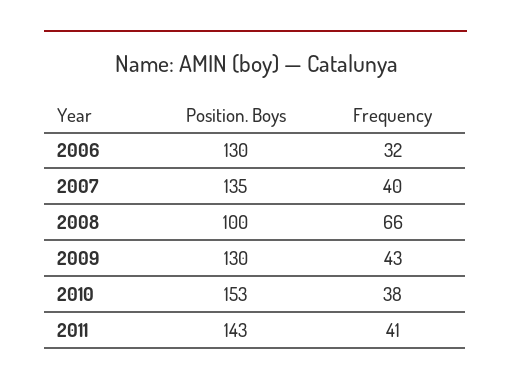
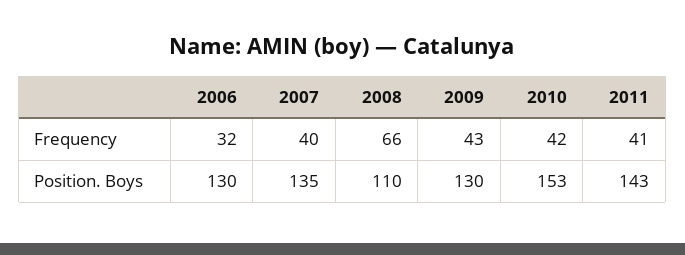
  {
    "Position. Boys": {
      "2006": 130,
      "2007": 135,
-     "2008": 100,
+     "2008": 110,
      "2009": 130,
      "2010": 153,
      "2011": 143
    },
    "Frequency": {
      "2006": 32,
      "2007": 40,
      "2008": 66,
      "2009": 43,
-     "2010": 38,
+     "2010": 42,
      "2011": 41
    }
  }

